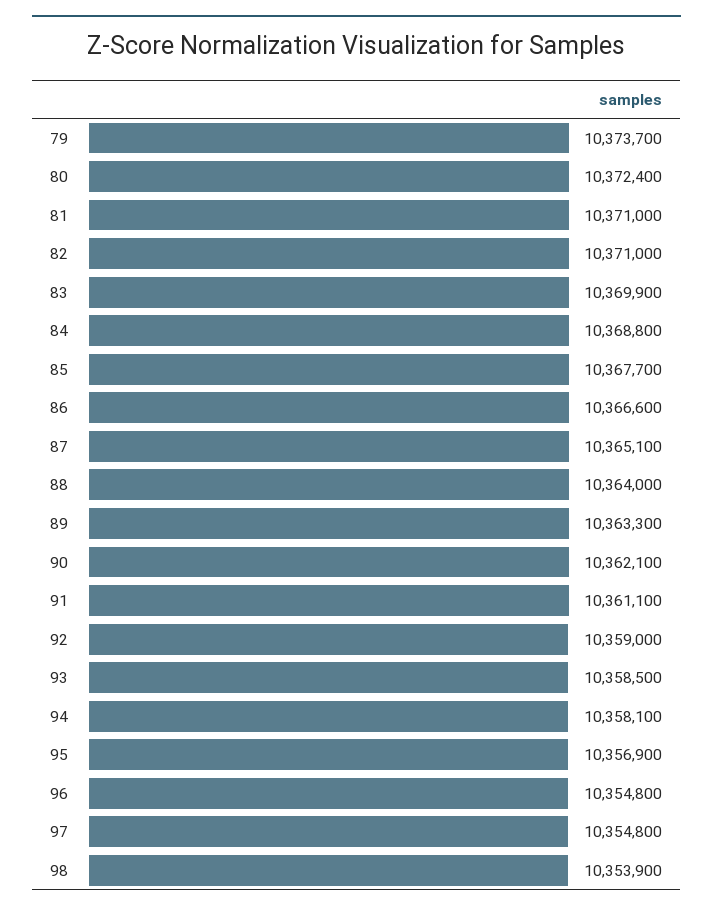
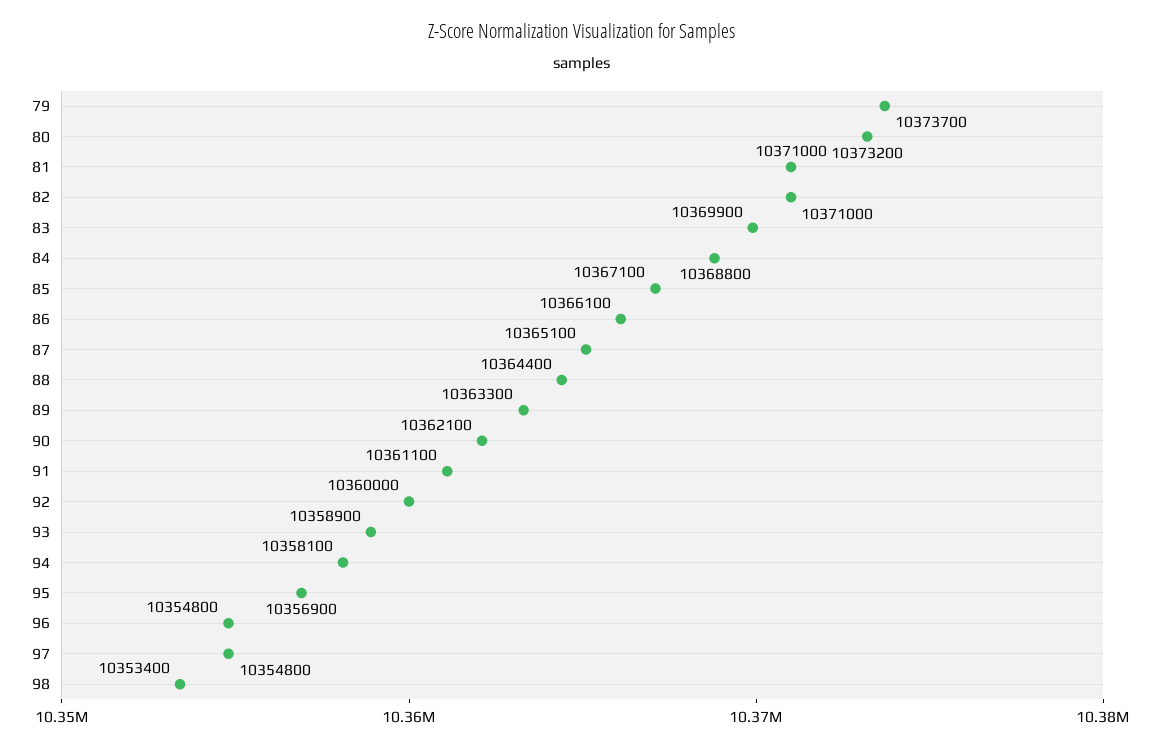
  {
    "79": 10373700,
-   "80": 10372400,
+   "80": 10373200,
    "81": 10371000,
    "82": 10371000,
    "83": 10369900,
    "84": 10368800,
-   "85": 10367700,
+   "85": 10367100,
-   "86": 10366600,
+   "86": 10366100,
    "87": 10365100,
-   "88": 10364000,
+   "88": 10364400,
    "89": 10363300,
    "90": 10362100,
    "91": 10361100,
-   "92": 10359000,
+   "92": 10360000,
-   "93": 10358500,
+   "93": 10358900,
    "94": 10358100,
    "95": 10356900,
    "96": 10354800,
    "97": 10354800,
-   "98": 10353900
+   "98": 10353400
  }

